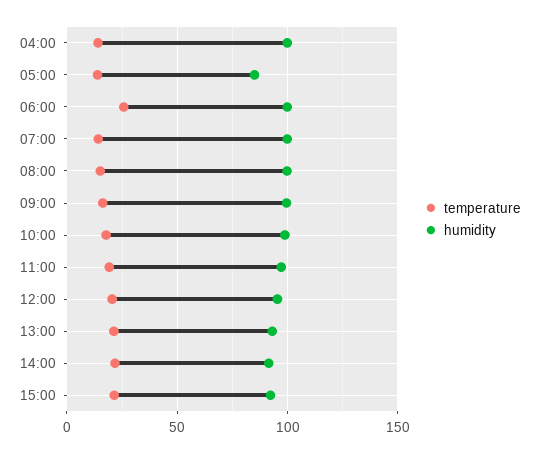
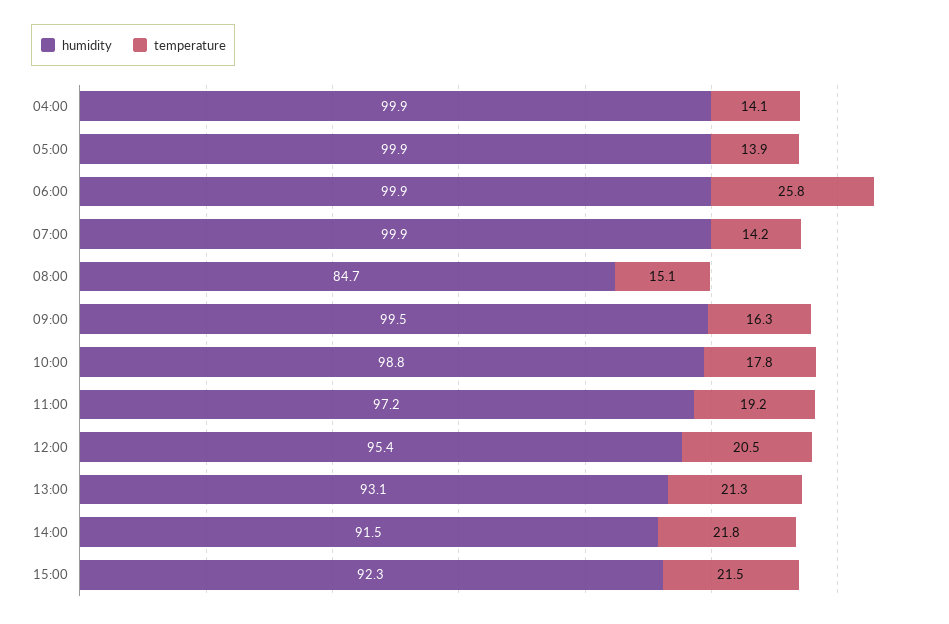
  {
    "temperature": {
      "04:00": 14.1,
      "05:00": 13.9,
      "06:00": 25.8,
      "07:00": 14.2,
      "08:00": 15.1,
      "09:00": 16.3,
      "10:00": 17.8,
      "11:00": 19.2,
      "12:00": 20.5,
      "13:00": 21.3,
      "14:00": 21.8,
      "15:00": 21.5
    },
    "humidity": {
      "04:00": 99.9,
-     "05:00": 85,
+     "05:00": 99.9,
      "06:00": 99.9,
      "07:00": 99.9,
-     "08:00": 100,
+     "08:00": 84.7,
      "09:00": 99.5,
      "10:00": 98.8,
      "11:00": 97.2,
      "12:00": 95.4,
      "13:00": 93.1,
      "14:00": 91.5,
      "15:00": 92.3
    }
  }

